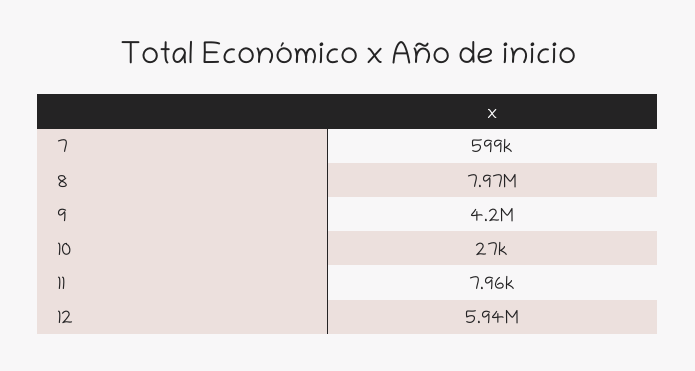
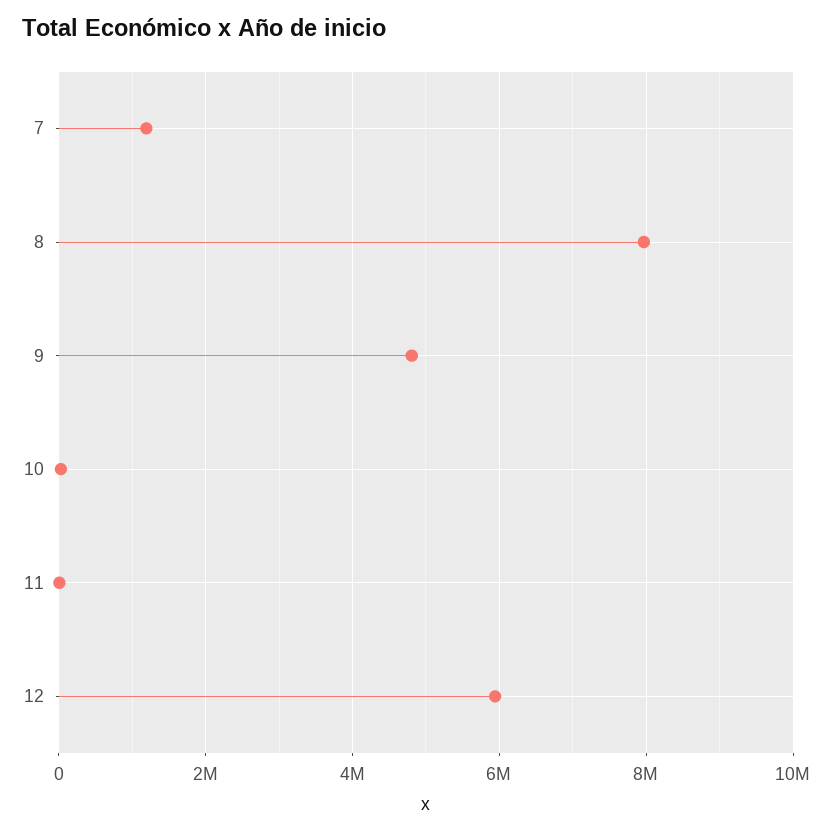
  {
-   "7": 599000,
+   "7": 1200000,
    "8": 7970000,
-   "9": 4200000,
+   "9": 4800000,
    "10": 27000,
    "11": 7960,
    "12": 5940000
  }

